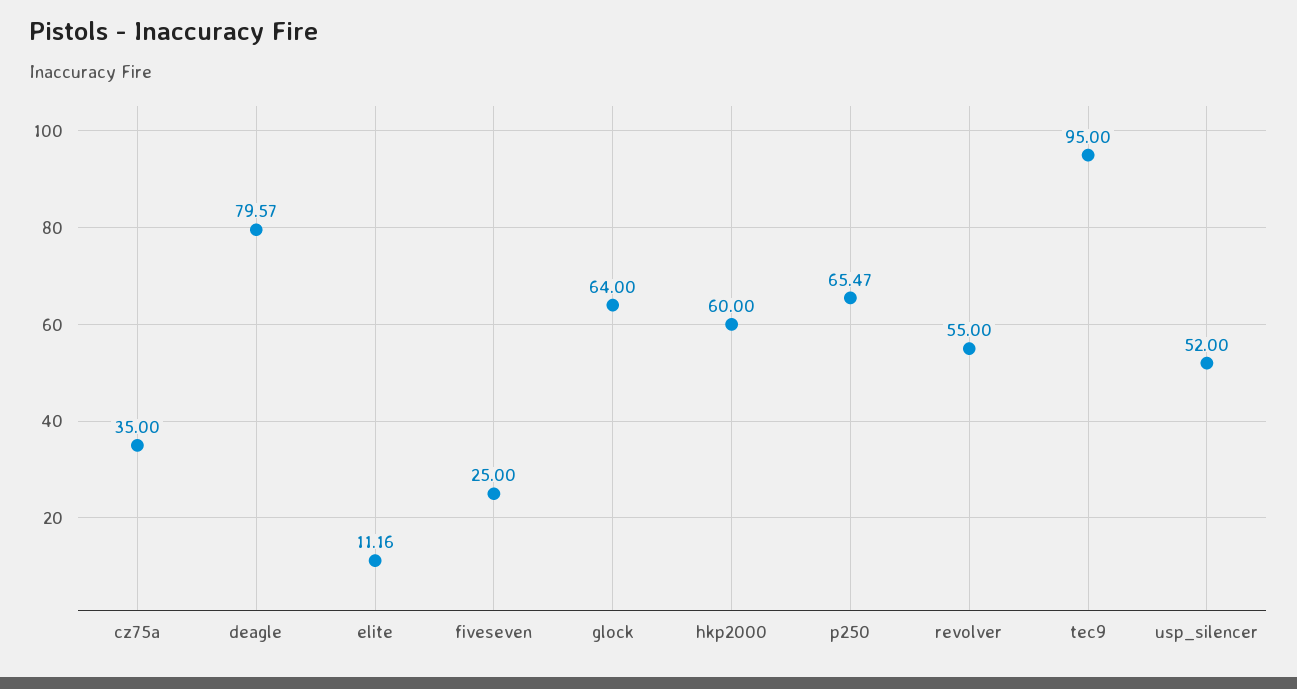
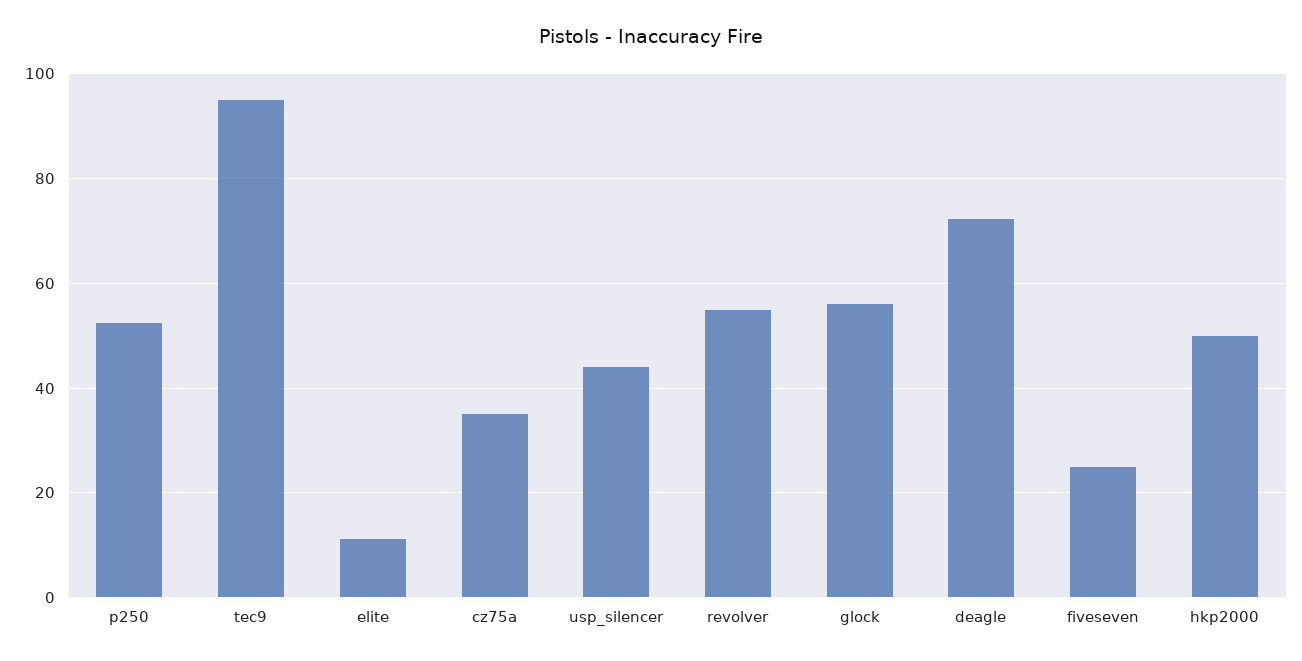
  {
    "cz75a": 35,
-   "deagle": 79.57,
+   "deagle": 72,
    "elite": 11.16,
    "fiveseven": 25,
-   "glock": 64,
+   "glock": 56,
-   "hkp2000": 60,
+   "hkp2000": 50,
-   "p250": 65.47,
+   "p250": 52,
    "revolver": 55,
    "tec9": 95,
-   "usp_silencer": 52
+   "usp_silencer": 44
  }

